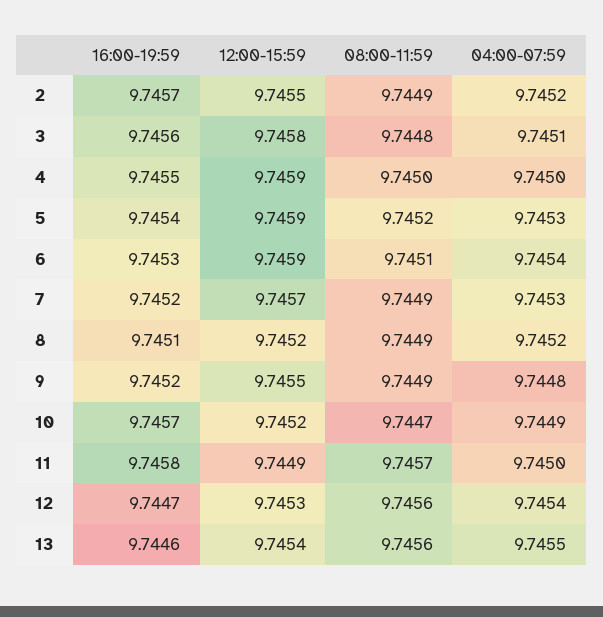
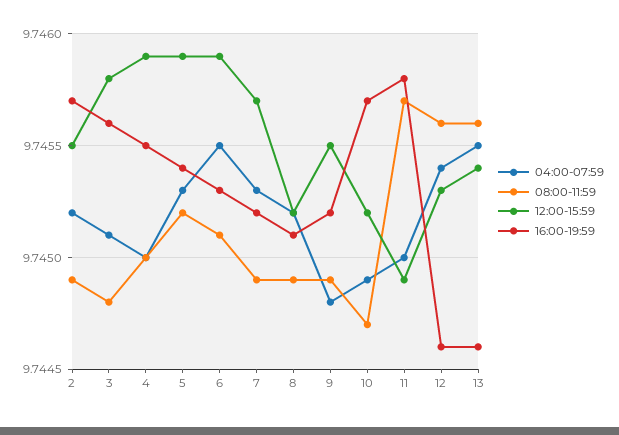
  {
    "16:00-19:59": {
      "2": 9.7457,
      "3": 9.7456,
      "4": 9.7455,
      "5": 9.7454,
      "6": 9.7453,
      "7": 9.7452,
      "8": 9.7451,
      "9": 9.7452,
      "10": 9.7457,
      "11": 9.7458,
-     "12": 9.7447,
+     "12": 9.7446,
      "13": 9.7446
    },
    "12:00-15:59": {
      "2": 9.7455,
      "3": 9.7458,
      "4": 9.7459,
      "5": 9.7459,
      "6": 9.7459,
      "7": 9.7457,
      "8": 9.7452,
      "9": 9.7455,
      "10": 9.7452,
      "11": 9.7449,
      "12": 9.7453,
      "13": 9.7454
    },
    "08:00-11:59": {
      "2": 9.7449,
      "3": 9.7448,
      "4": 9.745,
      "5": 9.7452,
      "6": 9.7451,
      "7": 9.7449,
      "8": 9.7449,
      "9": 9.7449,
      "10": 9.7447,
      "11": 9.7457,
      "12": 9.7456,
      "13": 9.7456
    },
    "04:00-07:59": {
      "2": 9.7452,
      "3": 9.7451,
      "4": 9.745,
      "5": 9.7453,
-     "6": 9.7454,
+     "6": 9.7455,
      "7": 9.7453,
      "8": 9.7452,
      "9": 9.7448,
      "10": 9.7449,
      "11": 9.745,
      "12": 9.7454,
      "13": 9.7455
    }
  }

